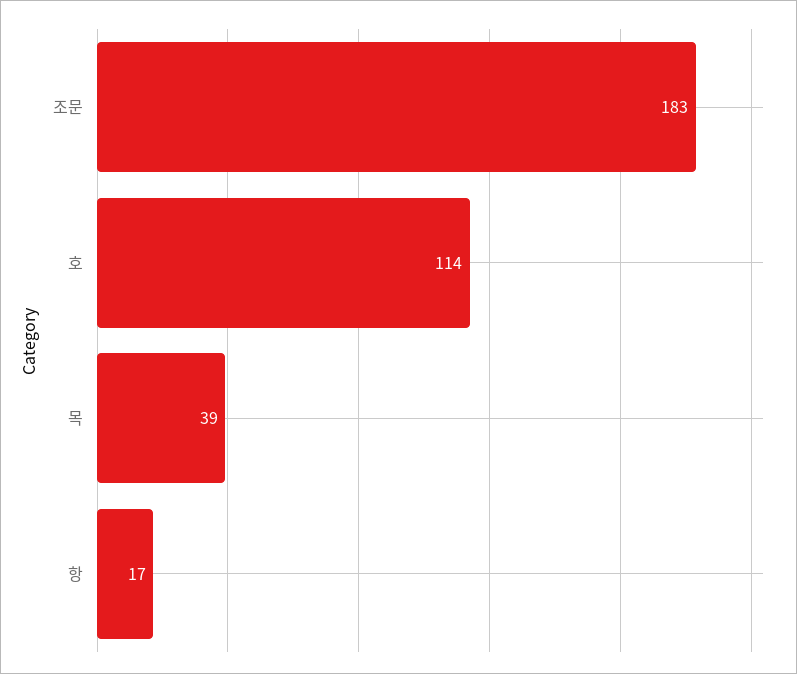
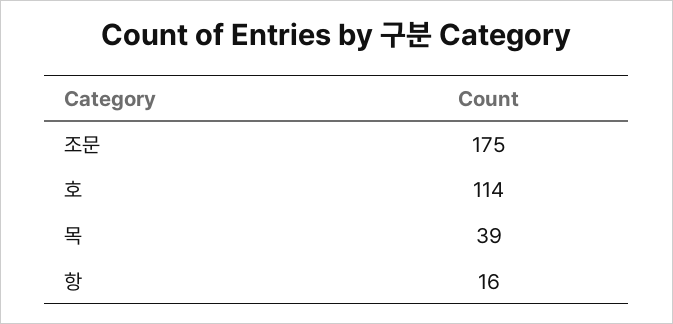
  {
-   "조문": 183,
+   "조문": 175,
    "호": 114,
    "목": 39,
-   "항": 17
+   "항": 16
  }

